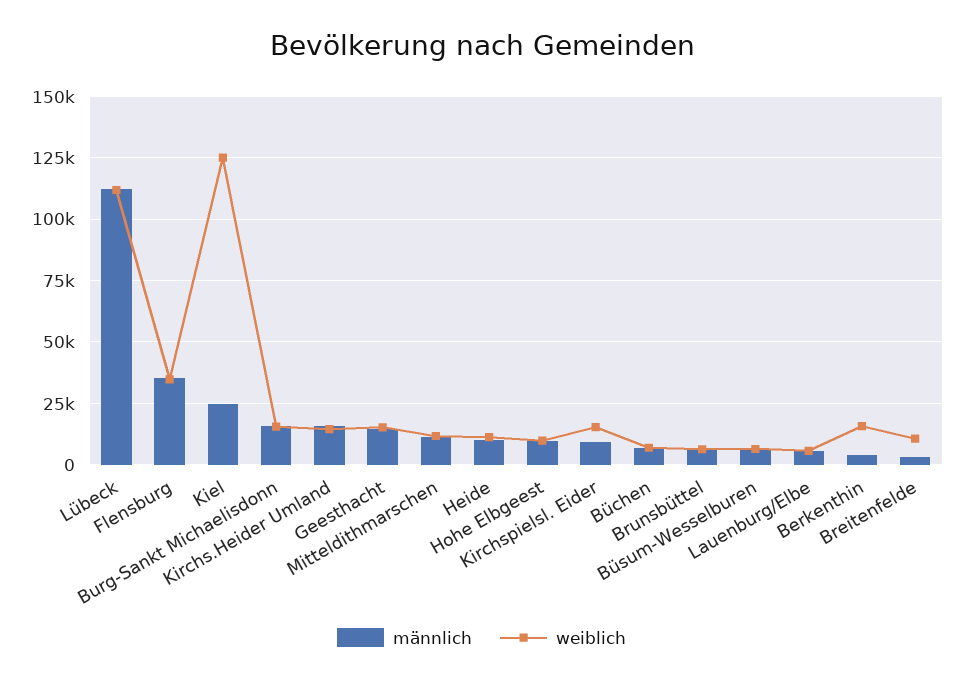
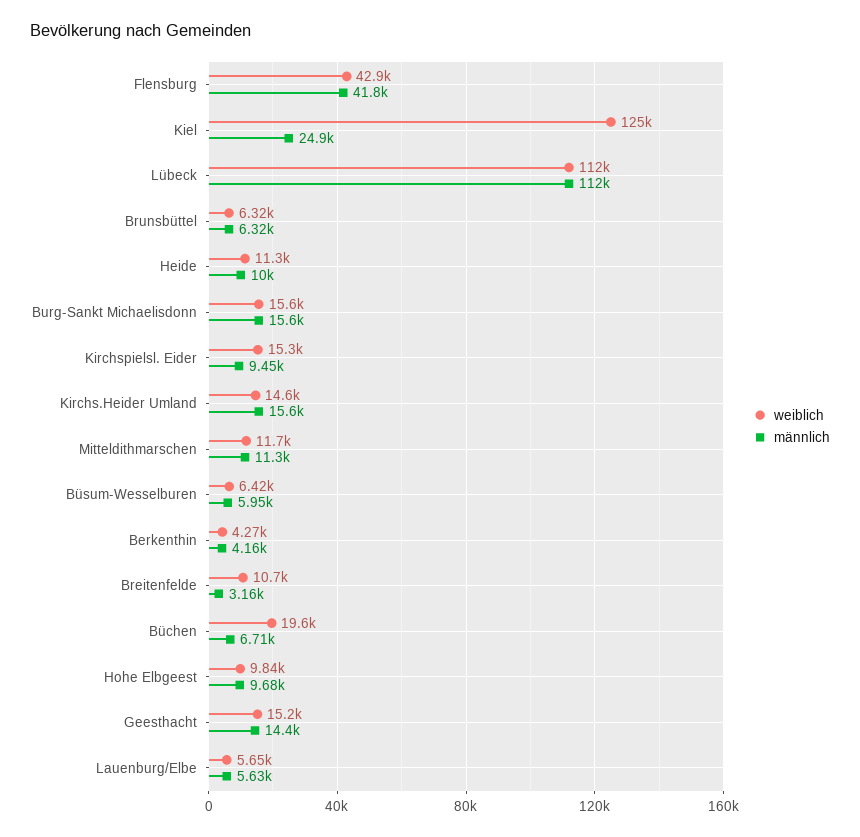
  {
    "männlich": {
      "Lübeck": 112000,
-     "Flensburg": 35000,
+     "Flensburg": 41800,
      "Kiel": 24900,
      "Burg-Sankt Michaelisdonn": 15600,
      "Kirchs.Heider Umland": 15600,
      "Geesthacht": 14400,
      "Mitteldithmarschen": 11300,
      "Heide": 10000,
      "Hohe Elbgeest": 9680,
      "Kirchspielsl. Eider": 9450,
      "Büchen": 6710,
      "Brunsbüttel": 6320,
      "Büsum-Wesselburen": 5950,
      "Lauenburg/Elbe": 5630,
      "Berkenthin": 4160,
      "Breitenfelde": 3160
    },
    "weiblich": {
      "Lübeck": 112000,
-     "Flensburg": 35000,
+     "Flensburg": 42900,
      "Kiel": 125000,
      "Burg-Sankt Michaelisdonn": 15600,
      "Kirchs.Heider Umland": 14600,
      "Geesthacht": 15200,
      "Mitteldithmarschen": 11700,
      "Heide": 11300,
      "Hohe Elbgeest": 9840,
      "Kirchspielsl. Eider": 15300,
-     "Büchen": 7500,
+     "Büchen": 19600,
      "Brunsbüttel": 6320,
      "Büsum-Wesselburen": 6420,
      "Lauenburg/Elbe": 5650,
-     "Berkenthin": 15000,
+     "Berkenthin": 4270,
      "Breitenfelde": 10700
    }
  }

